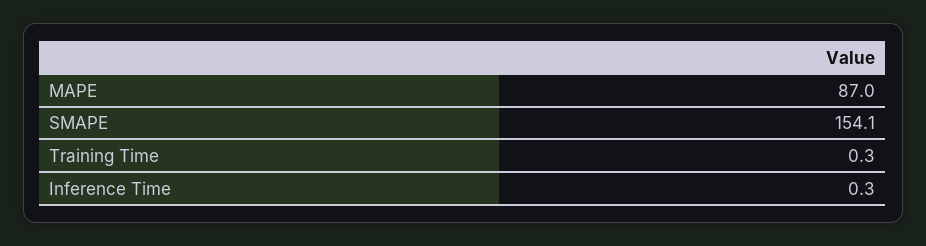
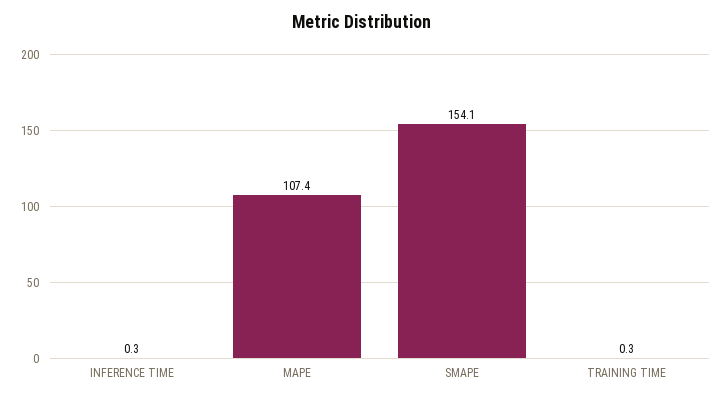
  {
-   "MAPE": 87,
+   "MAPE": 107.4,
    "SMAPE": 154.1,
    "Training Time": 0.3,
    "Inference Time": 0.3
  }

